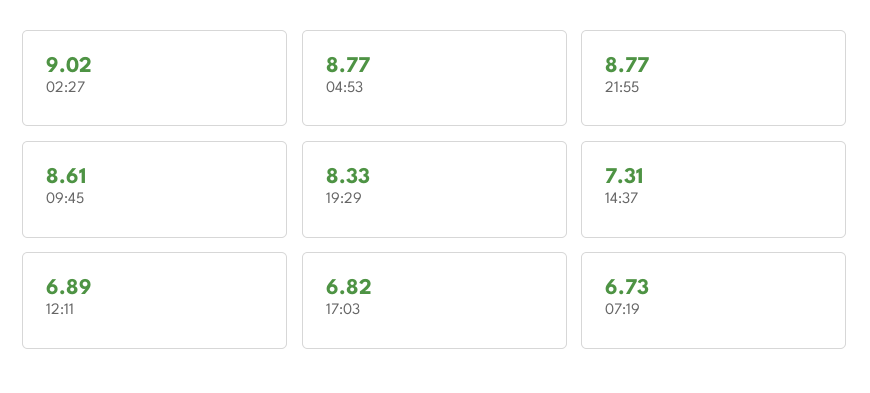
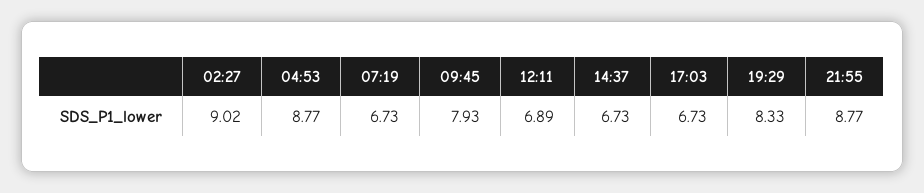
  {
    "02:27": 9.02,
    "04:53": 8.77,
    "21:55": 8.77,
-   "09:45": 8.61,
+   "09:45": 7.93,
    "19:29": 8.33,
-   "14:37": 7.31,
+   "14:37": 6.73,
    "12:11": 6.89,
-   "17:03": 6.82,
+   "17:03": 6.73,
    "07:19": 6.73
  }

